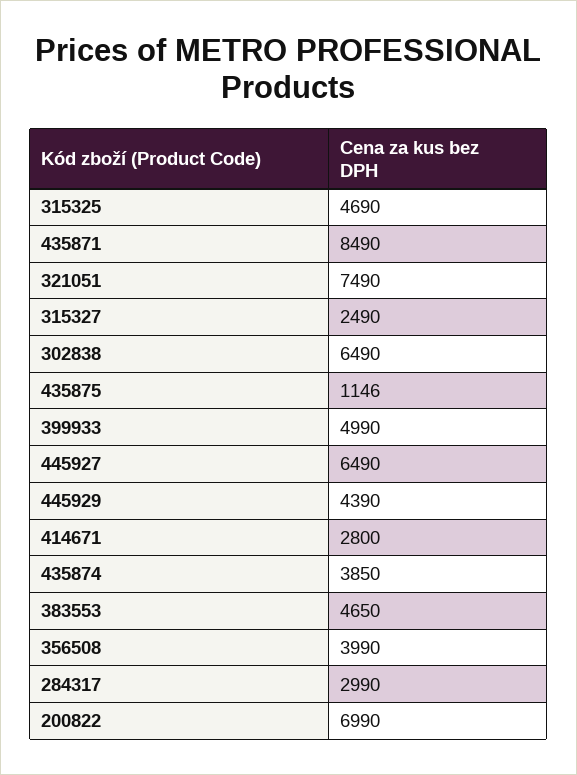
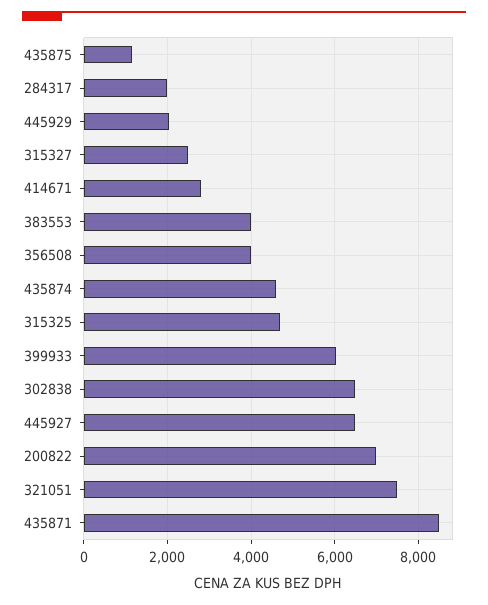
  {
    "315325": 4690,
    "435871": 8490,
    "321051": 7490,
    "315327": 2490,
    "302838": 6490,
    "435875": 1146,
-   "399933": 4990,
+   "399933": 6000,
    "445927": 6490,
-   "445929": 4390,
+   "445929": 2000,
    "414671": 2800,
-   "435874": 3850,
+   "435874": 4600,
-   "383553": 4650,
+   "383553": 4000,
    "356508": 3990,
-   "284317": 2990,
+   "284317": 2000,
    "200822": 6990
  }

